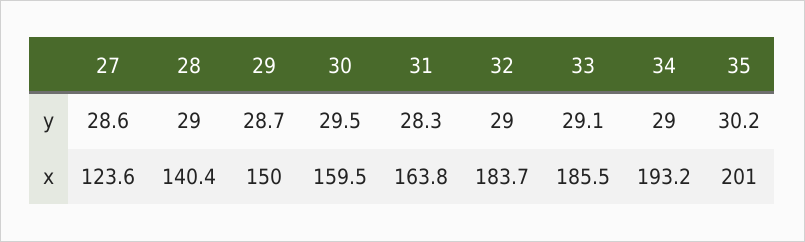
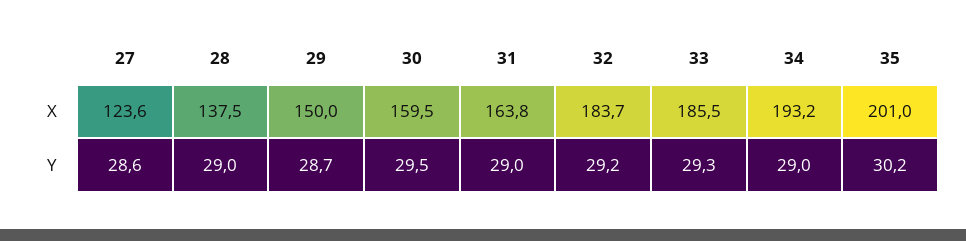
  {
    "27": {
      "y": 28.6,
      "x": 123.6
    },
    "28": {
      "y": 29,
-     "x": 140.4
+     "x": 137.5
    },
    "29": {
      "y": 28.7,
      "x": 150
    },
    "30": {
      "y": 29.5,
      "x": 159.5
    },
    "31": {
-     "y": 28.3,
+     "y": 29,
      "x": 163.8
    },
    "32": {
-     "y": 29,
+     "y": 29.2,
      "x": 183.7
    },
    "33": {
-     "y": 29.1,
+     "y": 29.3,
      "x": 185.5
    },
    "34": {
      "y": 29,
      "x": 193.2
    },
    "35": {
      "y": 30.2,
      "x": 201
    }
  }

